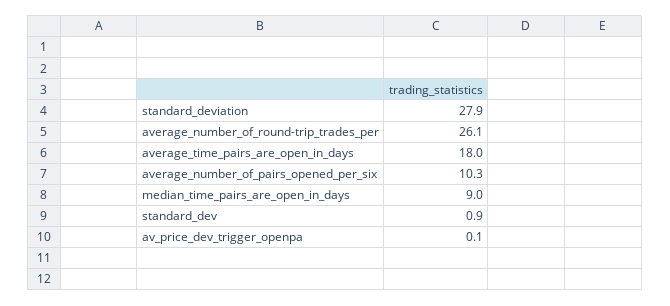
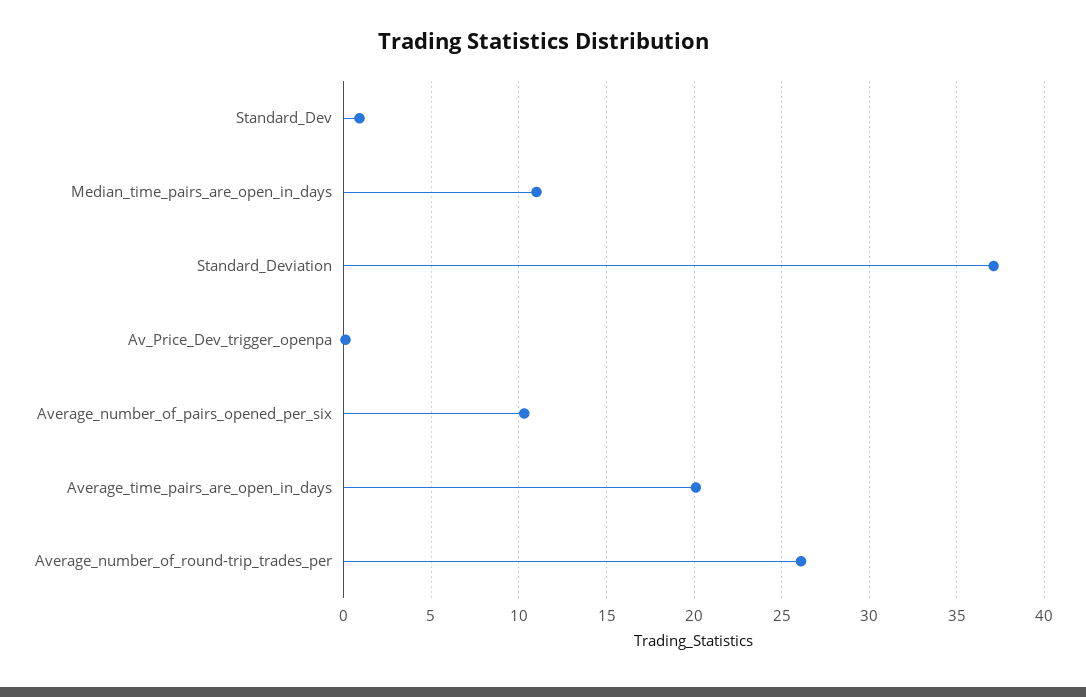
  {
-   "standard_deviation": 27.9,
+   "standard_deviation": 37,
    "average_number_of_round-trip_trades_per": 26.1,
-   "average_time_pairs_are_open_in_days": 18,
+   "average_time_pairs_are_open_in_days": 20,
    "average_number_of_pairs_opened_per_six": 10.3,
-   "median_time_pairs_are_open_in_days": 9,
+   "median_time_pairs_are_open_in_days": 11,
    "standard_dev": 0.9,
    "av_price_dev_trigger_openpa": 0.1
  }

